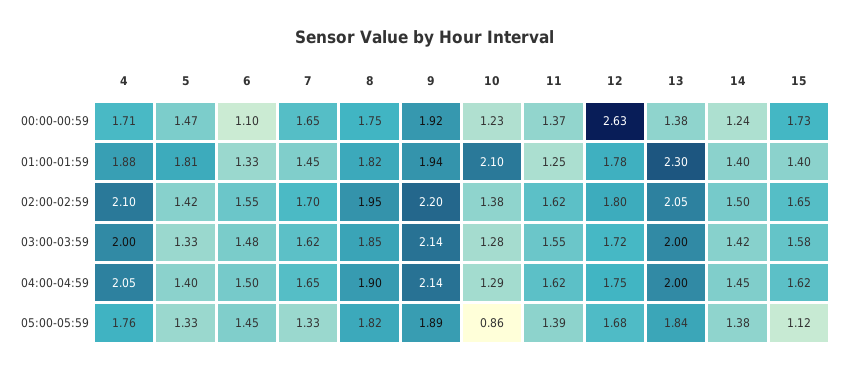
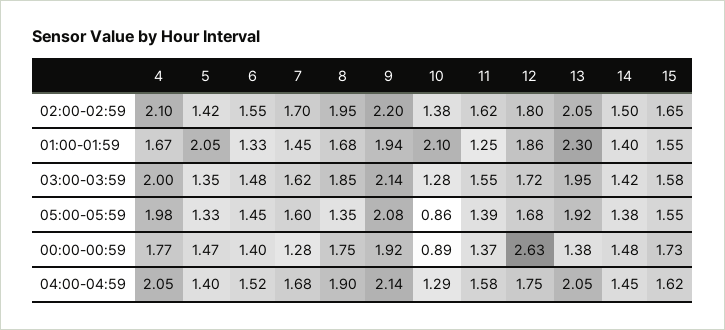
  {
    "4": {
-     "00:00-00:59": 1.71,
+     "00:00-00:59": 1.77,
-     "01:00-01:59": 1.88,
+     "01:00-01:59": 1.67,
      "02:00-02:59": 2.1,
      "03:00-03:59": 2,
      "04:00-04:59": 2.05,
-     "05:00-05:59": 1.76
+     "05:00-05:59": 1.98
    },
    "5": {
      "00:00-00:59": 1.47,
-     "01:00-01:59": 1.81,
+     "01:00-01:59": 2.05,
      "02:00-02:59": 1.42,
-     "03:00-03:59": 1.33,
+     "03:00-03:59": 1.35,
      "04:00-04:59": 1.4,
      "05:00-05:59": 1.33
    },
    "6": {
-     "00:00-00:59": 1.1,
+     "00:00-00:59": 1.4,
      "01:00-01:59": 1.33,
      "02:00-02:59": 1.55,
      "03:00-03:59": 1.48,
-     "04:00-04:59": 1.5,
+     "04:00-04:59": 1.52,
      "05:00-05:59": 1.45
    },
    "7": {
-     "00:00-00:59": 1.65,
+     "00:00-00:59": 1.28,
      "01:00-01:59": 1.45,
      "02:00-02:59": 1.7,
      "03:00-03:59": 1.62,
-     "04:00-04:59": 1.65,
+     "04:00-04:59": 1.68,
-     "05:00-05:59": 1.33
+     "05:00-05:59": 1.6
    },
    "8": {
      "00:00-00:59": 1.75,
-     "01:00-01:59": 1.82,
+     "01:00-01:59": 1.68,
      "02:00-02:59": 1.95,
      "03:00-03:59": 1.85,
      "04:00-04:59": 1.9,
-     "05:00-05:59": 1.82
+     "05:00-05:59": 1.35
    },
    "9": {
      "00:00-00:59": 1.92,
      "01:00-01:59": 1.94,
      "02:00-02:59": 2.2,
      "03:00-03:59": 2.14,
      "04:00-04:59": 2.14,
-     "05:00-05:59": 1.89
+     "05:00-05:59": 2.08
    },
    "10": {
-     "00:00-00:59": 1.23,
+     "00:00-00:59": 0.89,
      "01:00-01:59": 2.1,
      "02:00-02:59": 1.38,
      "03:00-03:59": 1.28,
      "04:00-04:59": 1.29,
      "05:00-05:59": 0.86
    },
    "11": {
      "00:00-00:59": 1.37,
      "01:00-01:59": 1.25,
      "02:00-02:59": 1.62,
      "03:00-03:59": 1.55,
-     "04:00-04:59": 1.62,
+     "04:00-04:59": 1.58,
      "05:00-05:59": 1.39
    },
    "12": {
      "00:00-00:59": 2.63,
-     "01:00-01:59": 1.78,
+     "01:00-01:59": 1.86,
      "02:00-02:59": 1.8,
      "03:00-03:59": 1.72,
      "04:00-04:59": 1.75,
      "05:00-05:59": 1.68
    },
    "13": {
      "00:00-00:59": 1.38,
      "01:00-01:59": 2.3,
      "02:00-02:59": 2.05,
-     "03:00-03:59": 2,
+     "03:00-03:59": 1.95,
-     "04:00-04:59": 2,
+     "04:00-04:59": 2.05,
-     "05:00-05:59": 1.84
+     "05:00-05:59": 1.92
    },
    "14": {
-     "00:00-00:59": 1.24,
+     "00:00-00:59": 1.48,
      "01:00-01:59": 1.4,
      "02:00-02:59": 1.5,
      "03:00-03:59": 1.42,
      "04:00-04:59": 1.45,
      "05:00-05:59": 1.38
    },
    "15": {
      "00:00-00:59": 1.73,
-     "01:00-01:59": 1.4,
+     "01:00-01:59": 1.55,
      "02:00-02:59": 1.65,
      "03:00-03:59": 1.58,
      "04:00-04:59": 1.62,
-     "05:00-05:59": 1.12
+     "05:00-05:59": 1.55
    }
  }

